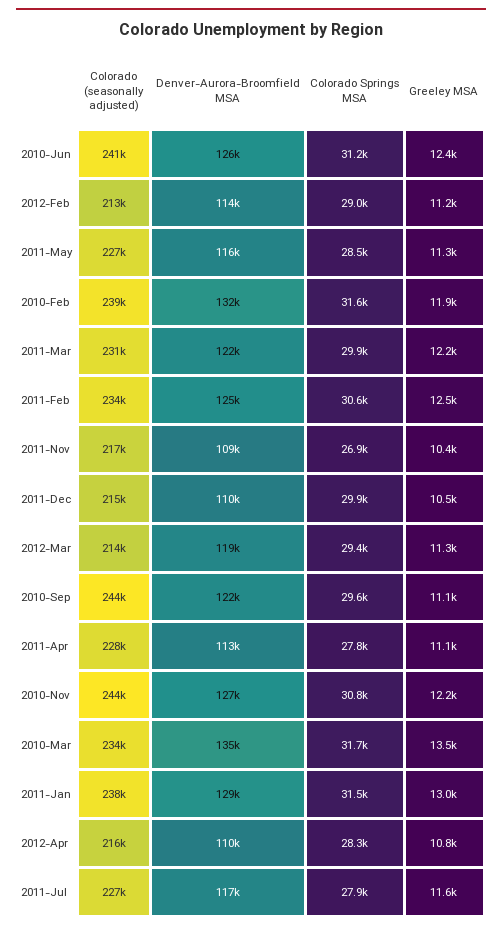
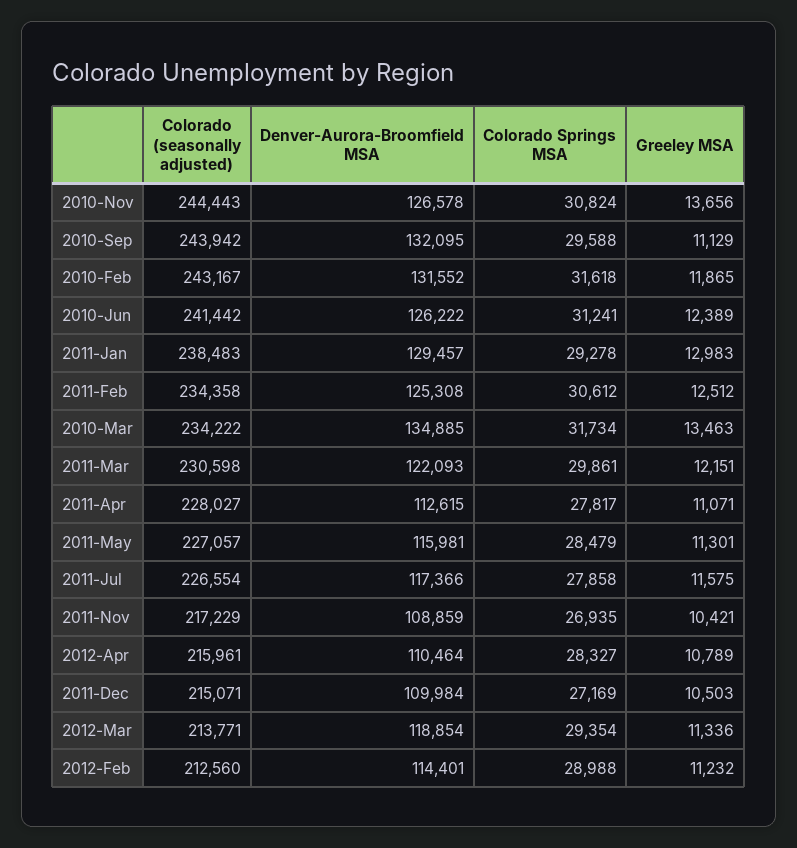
  {
    "Colorado (seasonally adjusted)": {
      "2010-Jun": 241442,
      "2012-Feb": 212560,
      "2011-May": 227057,
-     "2010-Feb": 239000,
+     "2010-Feb": 243167,
      "2011-Mar": 230598,
      "2011-Feb": 234358,
      "2011-Nov": 217229,
      "2011-Dec": 215071,
      "2012-Mar": 213771,
      "2010-Sep": 243942,
      "2011-Apr": 228027,
      "2010-Nov": 244443,
      "2010-Mar": 234222,
      "2011-Jan": 238483,
      "2012-Apr": 215961,
      "2011-Jul": 226554
    },
    "Denver-Aurora-Broomfield MSA": {
      "2010-Jun": 126222,
      "2012-Feb": 114401,
      "2011-May": 115981,
      "2010-Feb": 131552,
      "2011-Mar": 122093,
      "2011-Feb": 125308,
      "2011-Nov": 108859,
      "2011-Dec": 109984,
      "2012-Mar": 118854,
-     "2010-Sep": 122000,
+     "2010-Sep": 132095,
      "2011-Apr": 112615,
      "2010-Nov": 126578,
      "2010-Mar": 134885,
      "2011-Jan": 129457,
      "2012-Apr": 110464,
      "2011-Jul": 117366
    },
    "Colorado Springs MSA": {
      "2010-Jun": 31241,
      "2012-Feb": 28988,
      "2011-May": 28479,
      "2010-Feb": 31618,
      "2011-Mar": 29861,
      "2011-Feb": 30612,
      "2011-Nov": 26935,
-     "2011-Dec": 29900,
+     "2011-Dec": 27169,
      "2012-Mar": 29354,
      "2010-Sep": 29588,
      "2011-Apr": 27817,
      "2010-Nov": 30824,
      "2010-Mar": 31734,
-     "2011-Jan": 31500,
+     "2011-Jan": 29278,
      "2012-Apr": 28327,
      "2011-Jul": 27858
    },
    "Greeley MSA": {
      "2010-Jun": 12389,
      "2012-Feb": 11232,
      "2011-May": 11301,
      "2010-Feb": 11865,
      "2011-Mar": 12151,
      "2011-Feb": 12512,
      "2011-Nov": 10421,
      "2011-Dec": 10503,
      "2012-Mar": 11336,
      "2010-Sep": 11129,
      "2011-Apr": 11071,
-     "2010-Nov": 12200,
+     "2010-Nov": 13656,
      "2010-Mar": 13463,
      "2011-Jan": 12983,
      "2012-Apr": 10789,
      "2011-Jul": 11575
    }
  }

